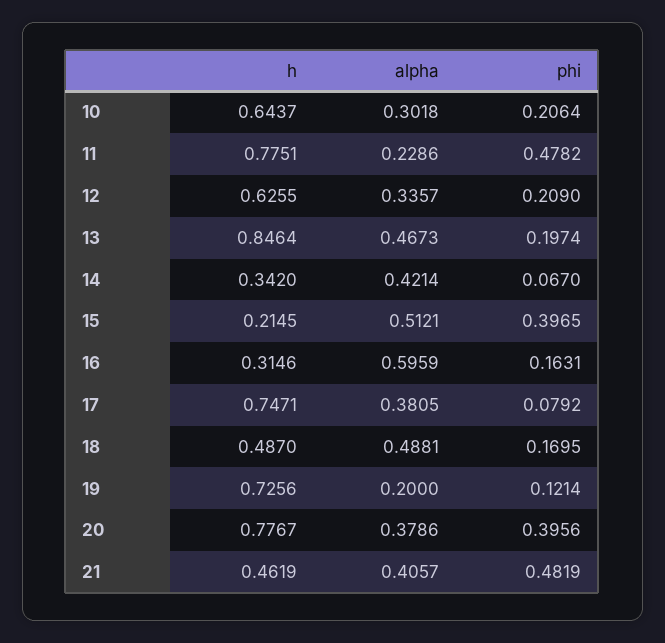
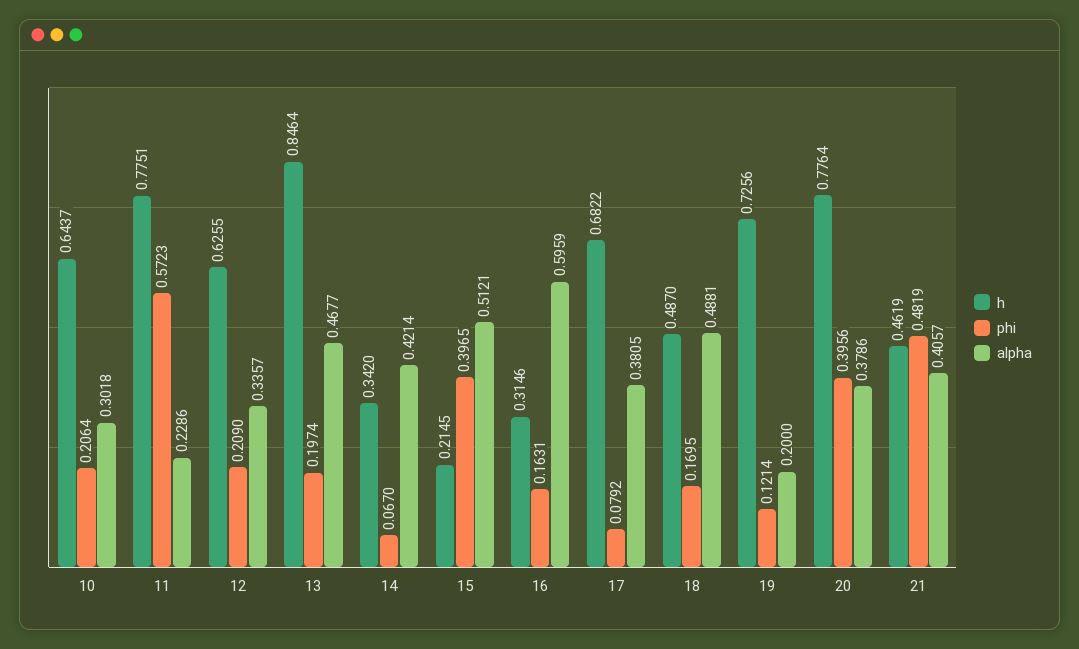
  {
    "h": {
      "10": 0.6437,
      "11": 0.7751,
      "12": 0.6255,
      "13": 0.8464,
      "14": 0.342,
      "15": 0.2145,
      "16": 0.3146,
-     "17": 0.7471,
+     "17": 0.6822,
      "18": 0.487,
      "19": 0.7256,
-     "20": 0.7767,
+     "20": 0.7764,
      "21": 0.4619
    },
    "alpha": {
      "10": 0.3018,
      "11": 0.2286,
      "12": 0.3357,
-     "13": 0.4673,
+     "13": 0.4677,
      "14": 0.4214,
      "15": 0.5121,
      "16": 0.5959,
      "17": 0.3805,
      "18": 0.4881,
      "19": 0.2,
      "20": 0.3786,
      "21": 0.4057
    },
    "phi": {
      "10": 0.2064,
-     "11": 0.4782,
+     "11": 0.5723,
      "12": 0.209,
      "13": 0.1974,
      "14": 0.067,
      "15": 0.3965,
      "16": 0.1631,
      "17": 0.0792,
      "18": 0.1695,
      "19": 0.1214,
      "20": 0.3956,
      "21": 0.4819
    }
  }

